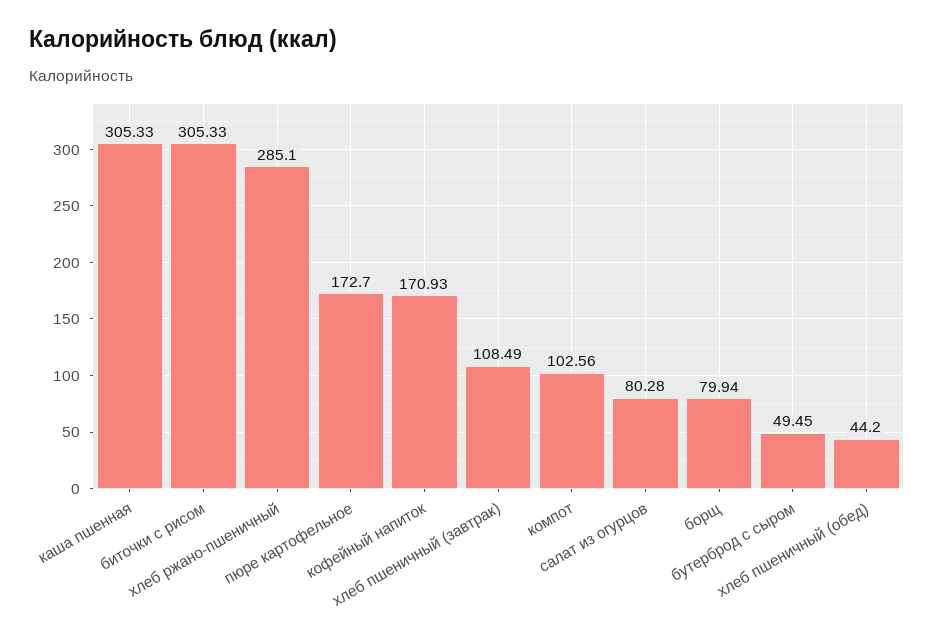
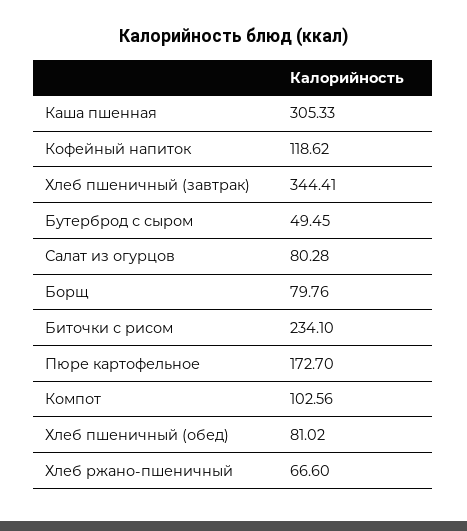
  {
    "каша пшенная": 305.33,
-   "биточки с рисом": 305.33,
+   "биточки с рисом": 234.1,
-   "хлеб ржано-пшеничный": 285.1,
+   "хлеб ржано-пшеничный": 66.6,
    "пюре картофельное": 172.7,
-   "кофейный напиток": 170.93,
+   "кофейный напиток": 118.62,
-   "хлеб пшеничный (завтрак)": 108.49,
+   "хлеб пшеничный (завтрак)": 344.41,
    "компот": 102.56,
    "салат из огурцов": 80.28,
-   "борщ": 79.94,
+   "борщ": 79.76,
    "бутерброд с сыром": 49.45,
-   "хлеб пшеничный (обед)": 44.2
+   "хлеб пшеничный (обед)": 81.02
  }

